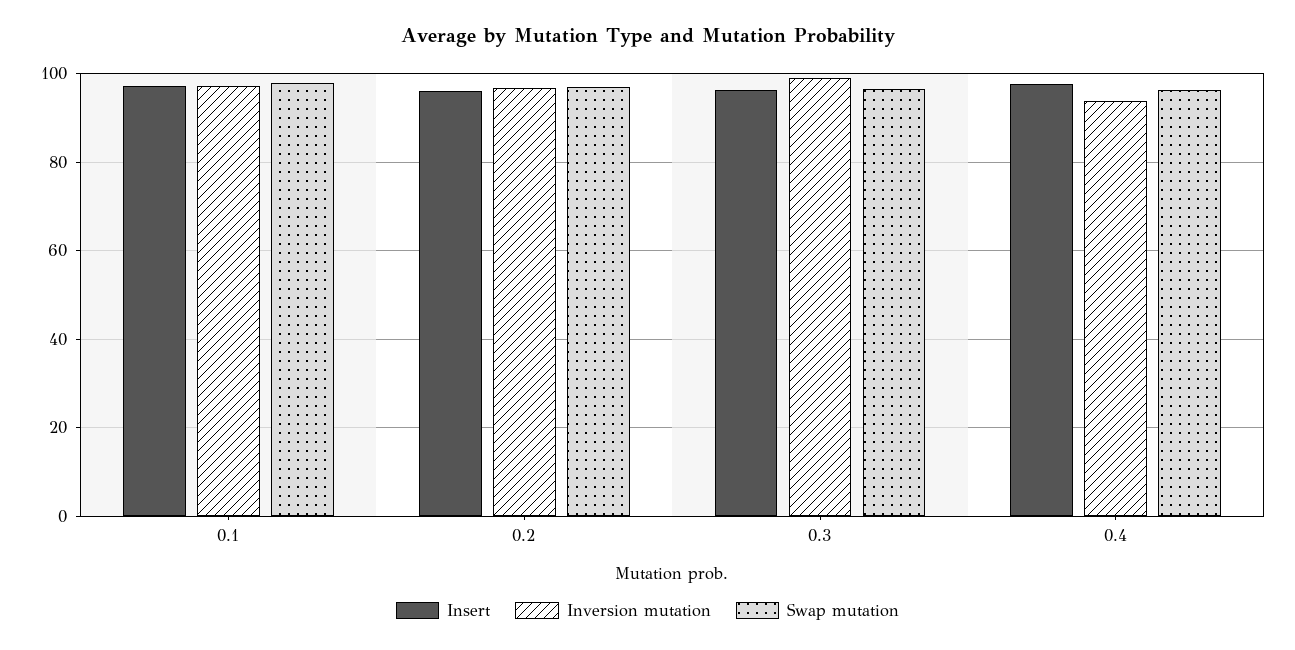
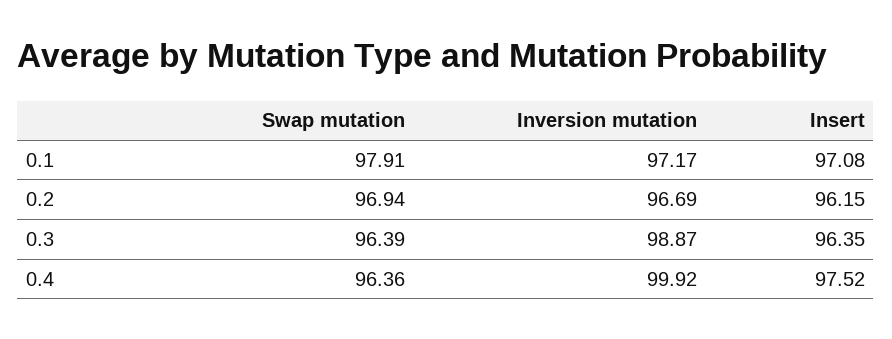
  {
    "Insert": {
      "0.1": 97.08,
      "0.2": 96.15,
      "0.3": 96.35,
      "0.4": 97.52
    },
    "Inversion mutation": {
      "0.1": 97.17,
      "0.2": 96.69,
      "0.3": 98.87,
-     "0.4": 94
+     "0.4": 99.92
    },
    "Swap mutation": {
      "0.1": 97.91,
      "0.2": 96.94,
      "0.3": 96.39,
      "0.4": 96.36
    }
  }

